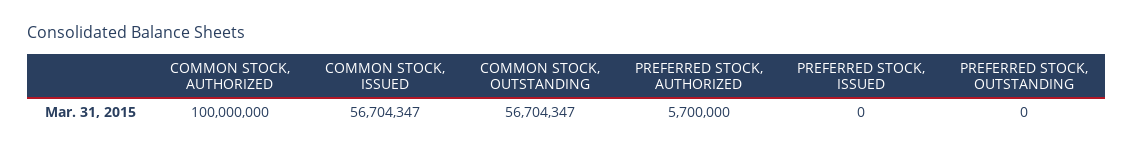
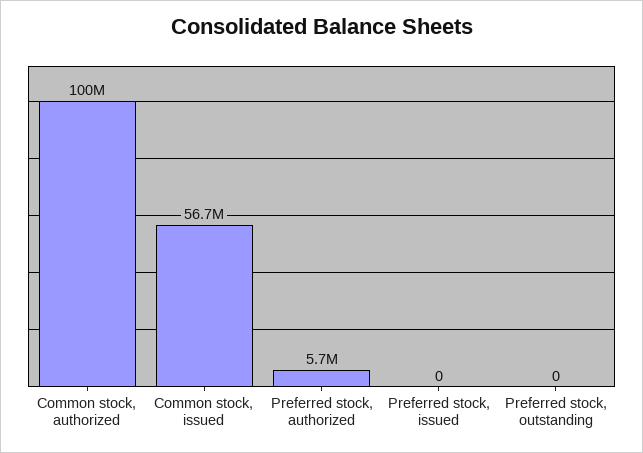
  {
    "COMMON STOCK, AUTHORIZED": 100000000,
    "COMMON STOCK, ISSUED": 56704347,
-   "COMMON STOCK, OUTSTANDING": 56704347,
    "PREFERRED STOCK, AUTHORIZED": 5700000,
    "PREFERRED STOCK, ISSUED": 0,
    "PREFERRED STOCK, OUTSTANDING": 0
  }

